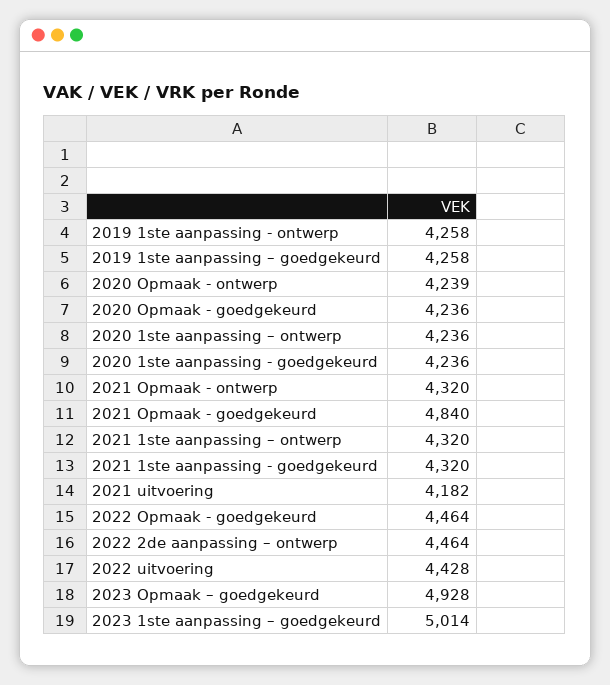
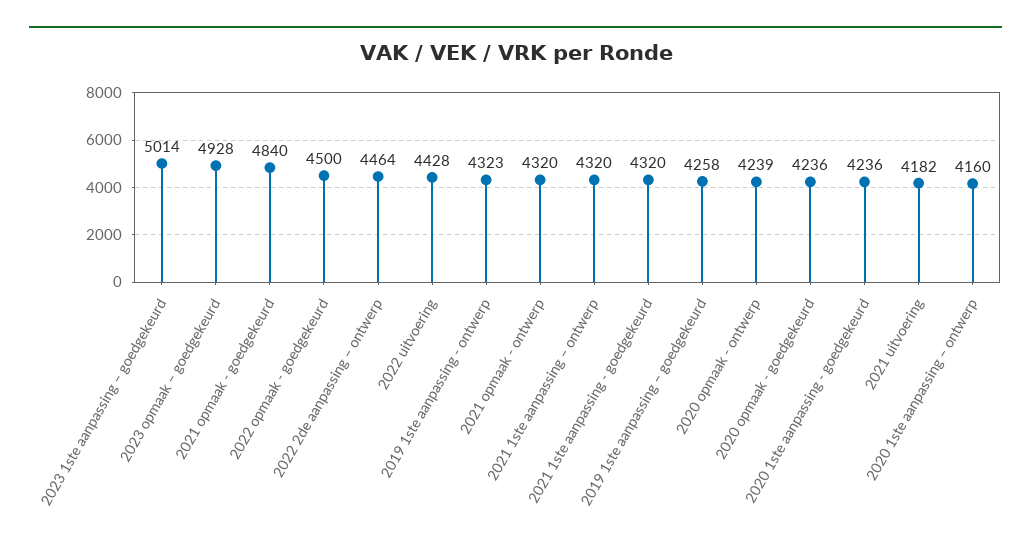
  {
-   "2019 1ste aanpassing - ontwerp": 4258,
+   "2019 1ste aanpassing - ontwerp": 4323,
    "2019 1ste aanpassing – goedgekeurd": 4258,
    "2020 Opmaak - ontwerp": 4239,
    "2020 Opmaak - goedgekeurd": 4236,
-   "2020 1ste aanpassing – ontwerp": 4236,
+   "2020 1ste aanpassing – ontwerp": 4160,
    "2020 1ste aanpassing - goedgekeurd": 4236,
    "2021 Opmaak - ontwerp": 4320,
    "2021 Opmaak - goedgekeurd": 4840,
    "2021 1ste aanpassing – ontwerp": 4320,
    "2021 1ste aanpassing - goedgekeurd": 4320,
    "2021 uitvoering": 4182,
-   "2022 Opmaak - goedgekeurd": 4464,
+   "2022 Opmaak - goedgekeurd": 4500,
    "2022 2de aanpassing – ontwerp": 4464,
    "2022 uitvoering": 4428,
    "2023 Opmaak – goedgekeurd": 4928,
    "2023 1ste aanpassing – goedgekeurd": 5014
  }

